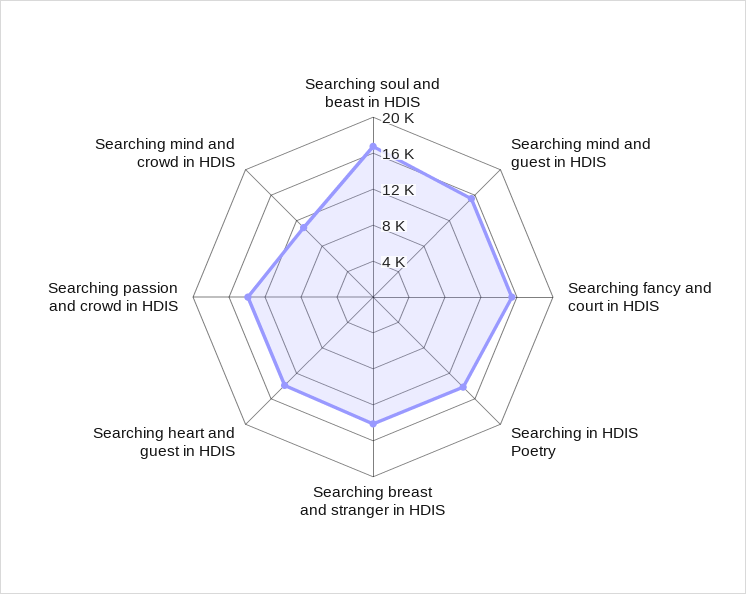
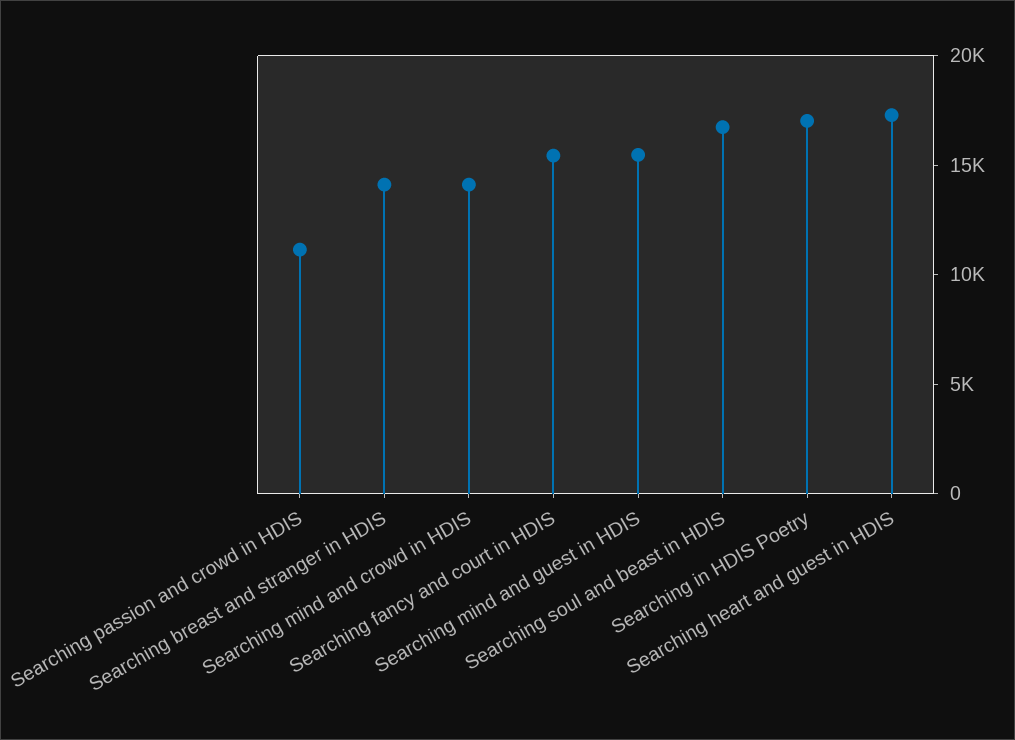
  {
    "Searching soul and beast in HDIS": 17000,
    "Searching mind and guest in HDIS": 15000,
    "Searching fancy and court in HDIS": 15000,
-   "Searching in HDIS Poetry": 14000,
+   "Searching in HDIS Poetry": 17000,
    "Searching breast and stranger in HDIS": 14000,
-   "Searching heart and guest in HDIS": 14000,
+   "Searching heart and guest in HDIS": 17000,
-   "Searching passion and crowd in HDIS": 14000,
+   "Searching passion and crowd in HDIS": 11000,
-   "Searching mind and crowd in HDIS": 11000
+   "Searching mind and crowd in HDIS": 14000
  }

